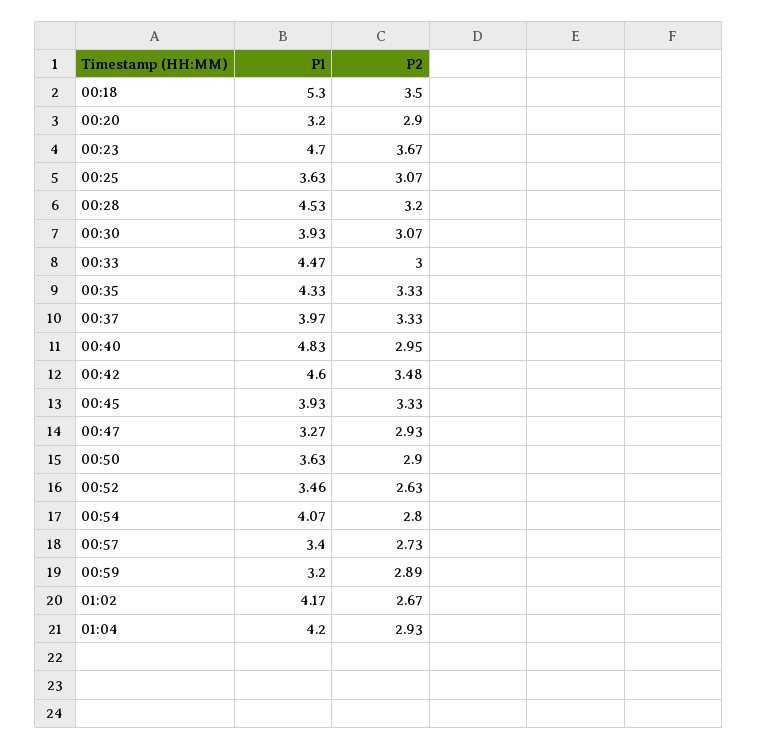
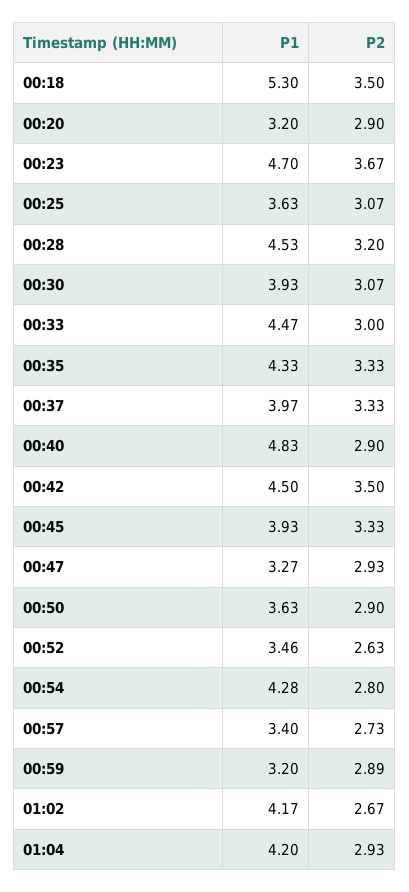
  {
    "P1": {
      "00:18": 5.3,
      "00:20": 3.2,
      "00:23": 4.7,
      "00:25": 3.63,
      "00:28": 4.53,
      "00:30": 3.93,
      "00:33": 4.47,
      "00:35": 4.33,
      "00:37": 3.97,
      "00:40": 4.83,
-     "00:42": 4.6,
+     "00:42": 4.5,
      "00:45": 3.93,
      "00:47": 3.27,
      "00:50": 3.63,
      "00:52": 3.46,
-     "00:54": 4.07,
+     "00:54": 4.28,
      "00:57": 3.4,
      "00:59": 3.2,
      "01:02": 4.17,
      "01:04": 4.2
    },
    "P2": {
      "00:18": 3.5,
      "00:20": 2.9,
      "00:23": 3.67,
      "00:25": 3.07,
      "00:28": 3.2,
      "00:30": 3.07,
      "00:33": 3,
      "00:35": 3.33,
      "00:37": 3.33,
-     "00:40": 2.95,
+     "00:40": 2.9,
-     "00:42": 3.48,
+     "00:42": 3.5,
      "00:45": 3.33,
      "00:47": 2.93,
      "00:50": 2.9,
      "00:52": 2.63,
      "00:54": 2.8,
      "00:57": 2.73,
      "00:59": 2.89,
      "01:02": 2.67,
      "01:04": 2.93
    }
  }

